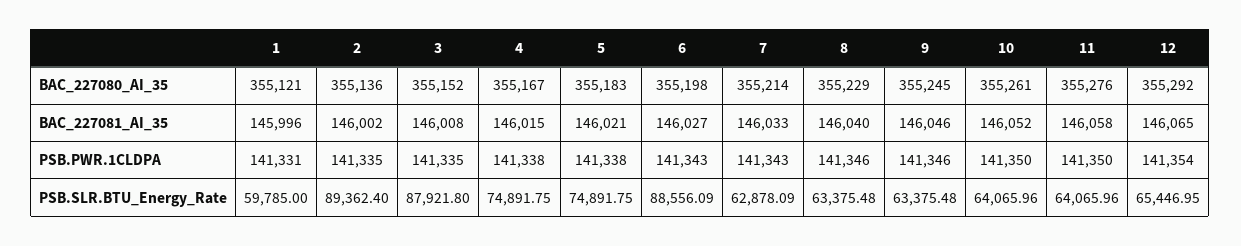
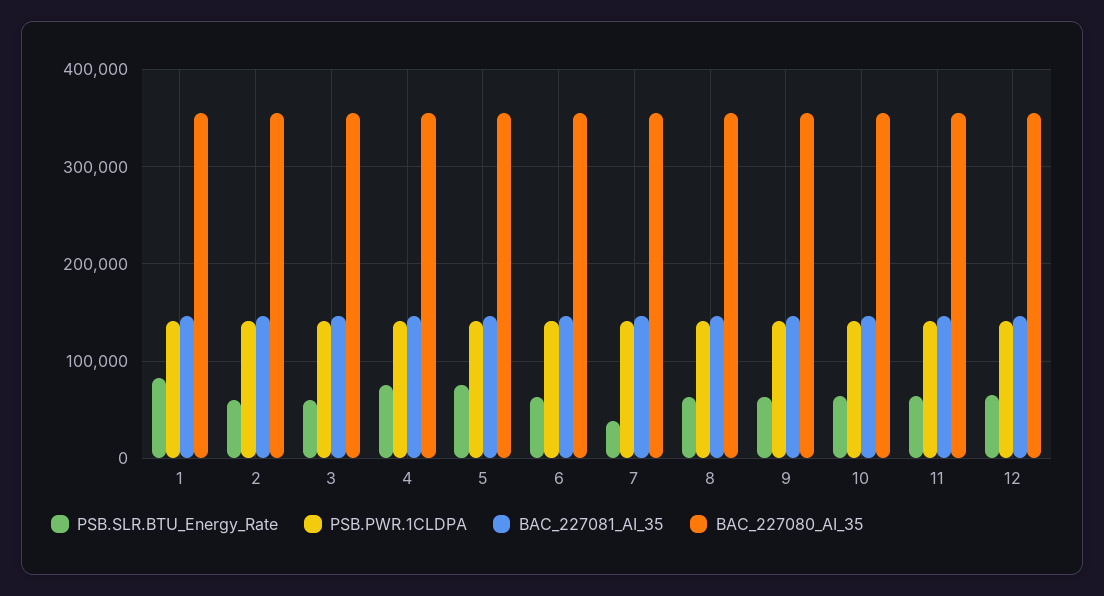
  {
    "BAC_227080_AI_35": {
      "1": 355121,
      "2": 355136,
      "3": 355152,
      "4": 355167,
      "5": 355183,
      "6": 355198,
      "7": 355214,
      "8": 355229,
      "9": 355245,
      "10": 355261,
      "11": 355276,
      "12": 355292
    },
    "BAC_227081_AI_35": {
      "1": 145996,
      "2": 146002,
      "3": 146008,
      "4": 146015,
      "5": 146021,
      "6": 146027,
      "7": 146033,
      "8": 146040,
      "9": 146046,
      "10": 146052,
      "11": 146058,
      "12": 146065
    },
    "PSB.PWR.1CLDPA": {
      "1": 141331,
      "2": 141335,
      "3": 141335,
      "4": 141338,
      "5": 141338,
      "6": 141343,
      "7": 141343,
      "8": 141346,
      "9": 141346,
      "10": 141350,
      "11": 141350,
      "12": 141354
    },
    "PSB.SLR.BTU_Energy_Rate": {
-     "1": 59785,
+     "1": 80000,
-     "2": 89362.4,
+     "2": 60000,
-     "3": 87921.8,
+     "3": 60000,
      "4": 74891.75,
      "5": 74891.75,
-     "6": 88556.09,
+     "6": 60000,
-     "7": 62878.09,
+     "7": 40000,
      "8": 63375.48,
      "9": 63375.48,
      "10": 64065.96,
      "11": 64065.96,
      "12": 65446.95
    }
  }

